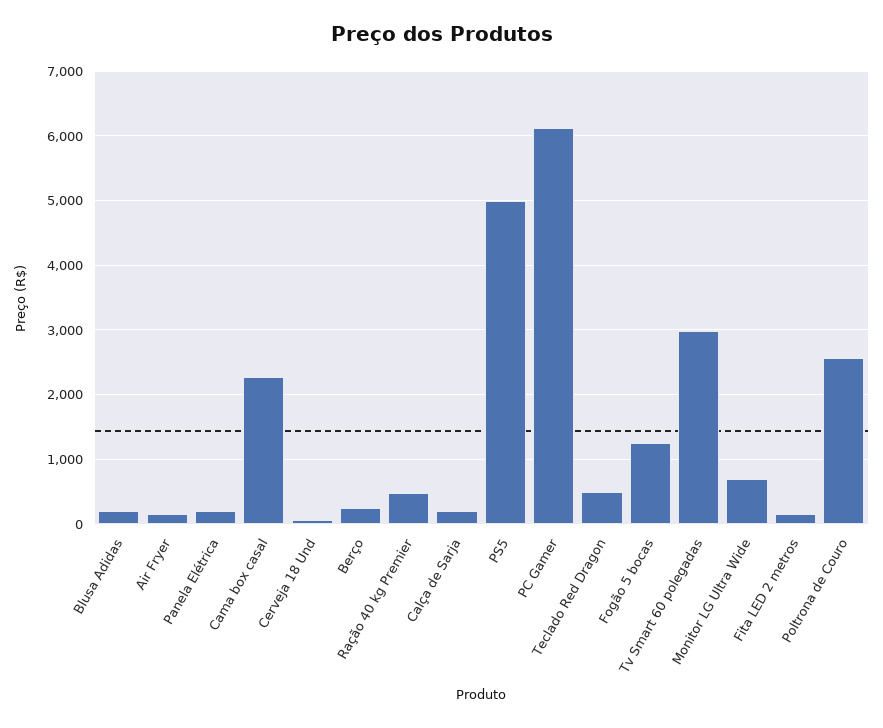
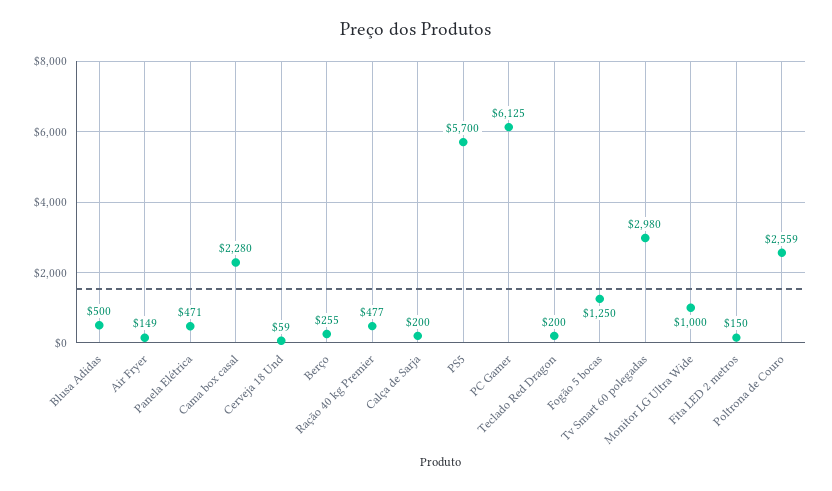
  {
-   "Blusa Adidas": 200,
+   "Blusa Adidas": 500,
    "Air Fryer": 149,
-   "Panela Elétrica": 200,
+   "Panela Elétrica": 471,
    "Cama box casal": 2280,
    "Cerveja 18 Und": 59,
    "Berço": 255,
    "Ração 40 kg Premier": 477,
    "Calça de Sarja": 200,
-   "PS5": 5000,
+   "PS5": 5700,
    "PC Gamer": 6125,
-   "Teclado Red Dragon": 500,
+   "Teclado Red Dragon": 200,
    "Fogão 5 bocas": 1250,
    "Tv Smart 60 polegadas": 2980,
-   "Monitor LG Ultra Wide": 700,
+   "Monitor LG Ultra Wide": 1000,
    "Fita LED 2 metros": 150,
    "Poltrona de Couro": 2559
  }

